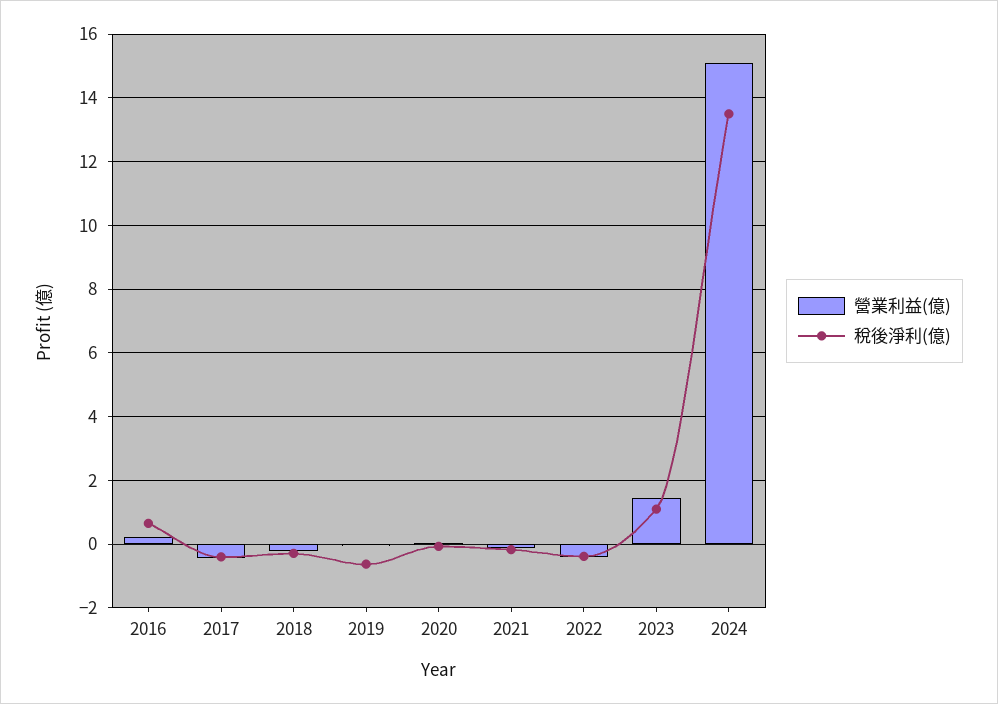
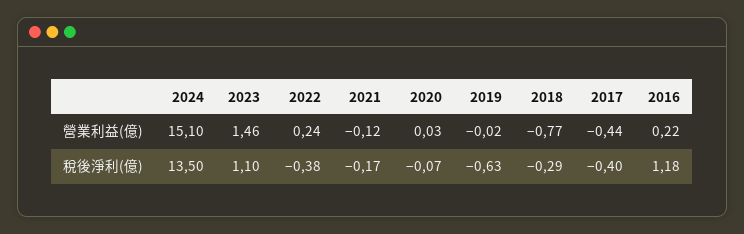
  {
    "營業利益(億)": {
      "2016": 0.22,
      "2017": -0.44,
-     "2018": -0.2,
+     "2018": -0.77,
      "2019": -0.02,
      "2020": 0.03,
      "2021": -0.12,
-     "2022": -0.4,
+     "2022": 0.24,
      "2023": 1.46,
      "2024": 15.1
    },
    "稅後淨利(億)": {
-     "2016": 0.6,
+     "2016": 1.18,
      "2017": -0.4,
      "2018": -0.29,
      "2019": -0.63,
      "2020": -0.07,
      "2021": -0.17,
      "2022": -0.38,
      "2023": 1.1,
      "2024": 13.5
    }
  }

